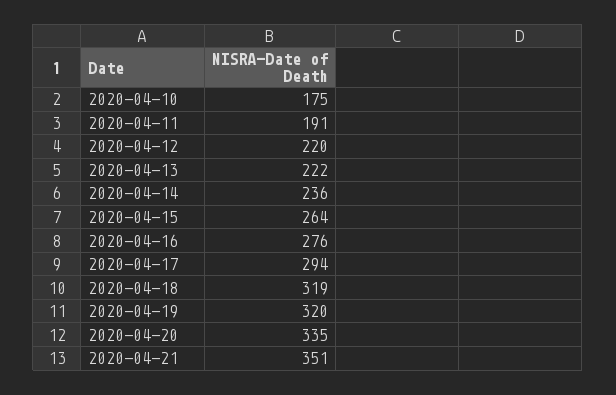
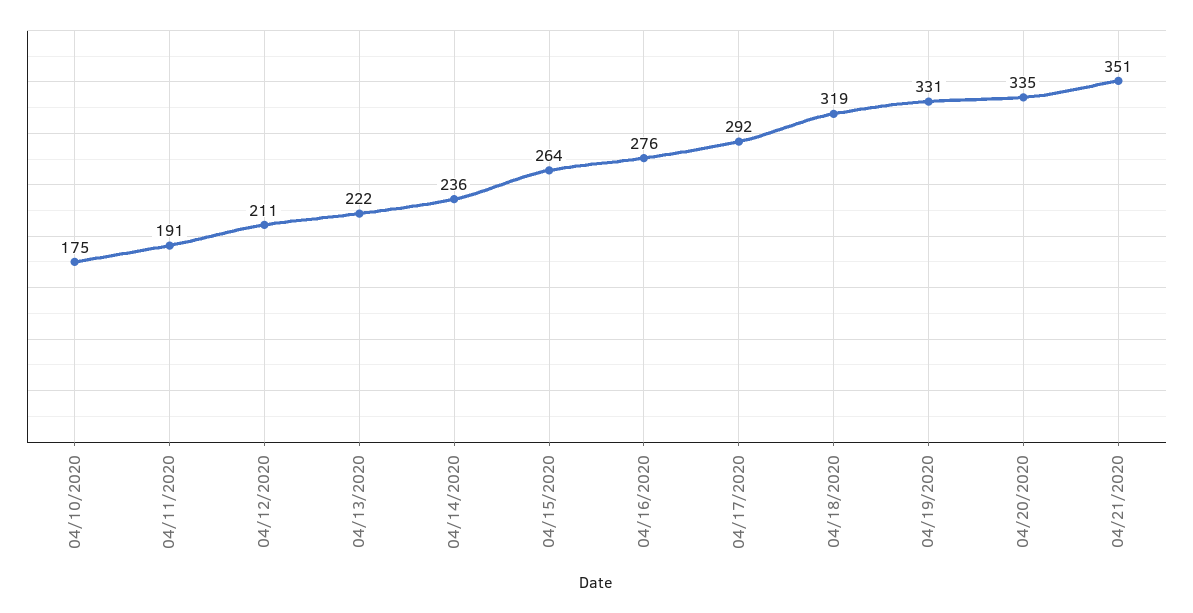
  {
    "2020-04-10": 175,
    "2020-04-11": 191,
-   "2020-04-12": 220,
+   "2020-04-12": 211,
    "2020-04-13": 222,
    "2020-04-14": 236,
    "2020-04-15": 264,
    "2020-04-16": 276,
-   "2020-04-17": 294,
+   "2020-04-17": 292,
    "2020-04-18": 319,
-   "2020-04-19": 320,
+   "2020-04-19": 331,
    "2020-04-20": 335,
    "2020-04-21": 351
  }

